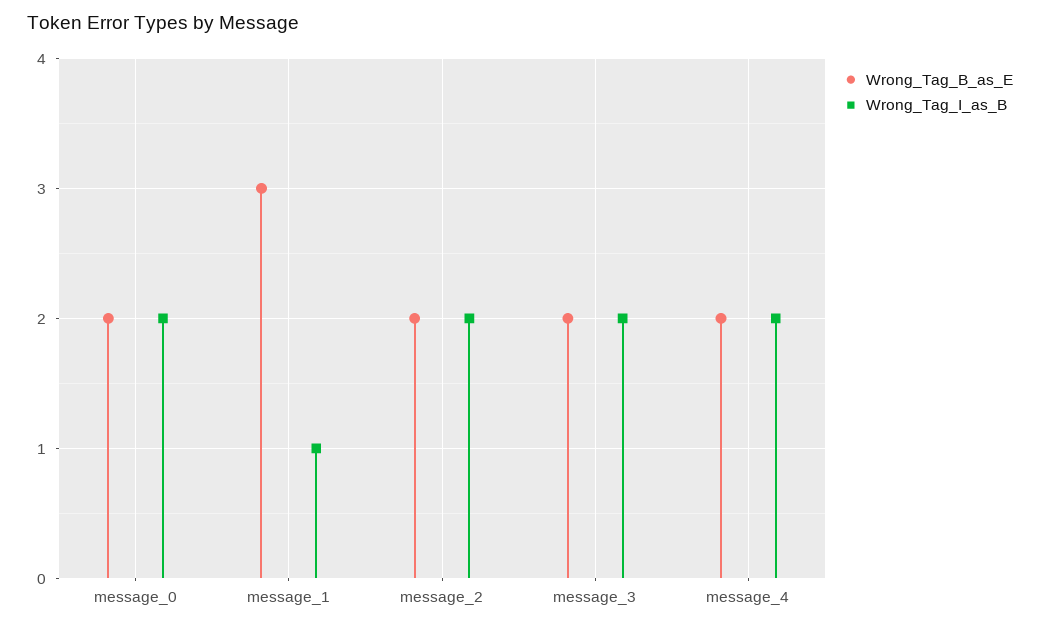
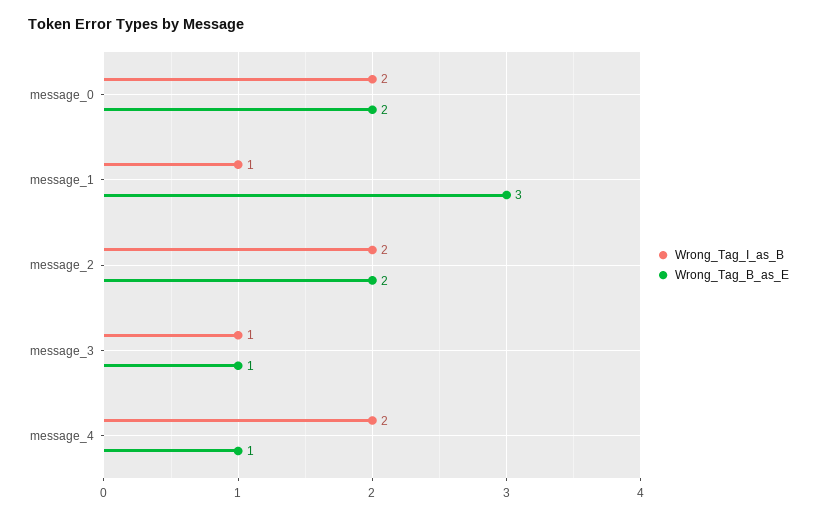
  {
    "Wrong_Tag_B_as_E": {
      "message_0": 2,
      "message_1": 3,
      "message_2": 2,
-     "message_3": 2,
+     "message_3": 1,
-     "message_4": 2
+     "message_4": 1
    },
    "Wrong_Tag_I_as_B": {
      "message_0": 2,
      "message_1": 1,
      "message_2": 2,
-     "message_3": 2,
+     "message_3": 1,
      "message_4": 2
    }
  }

